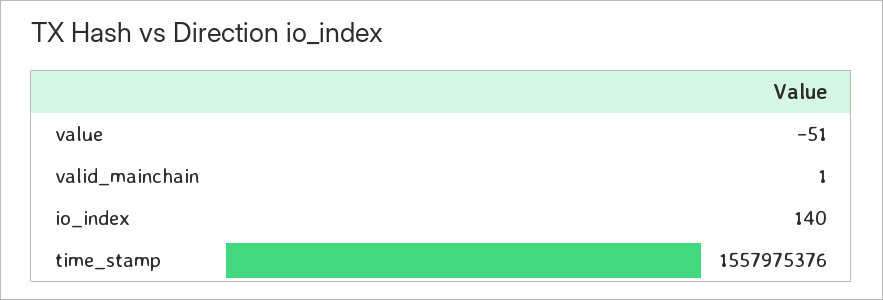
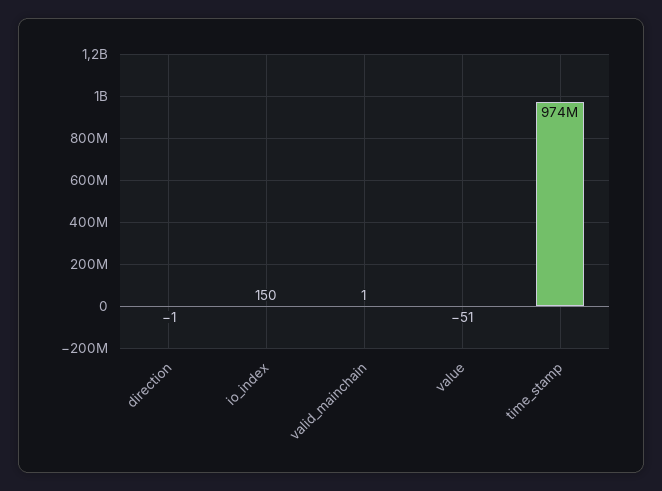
  {
    "value": -51,
    "valid_mainchain": 1,
-   "io_index": 140,
+   "io_index": 150,
-   "time_stamp": 1557975376
+   "time_stamp": 974000000,
+   "direction": -1
  }

